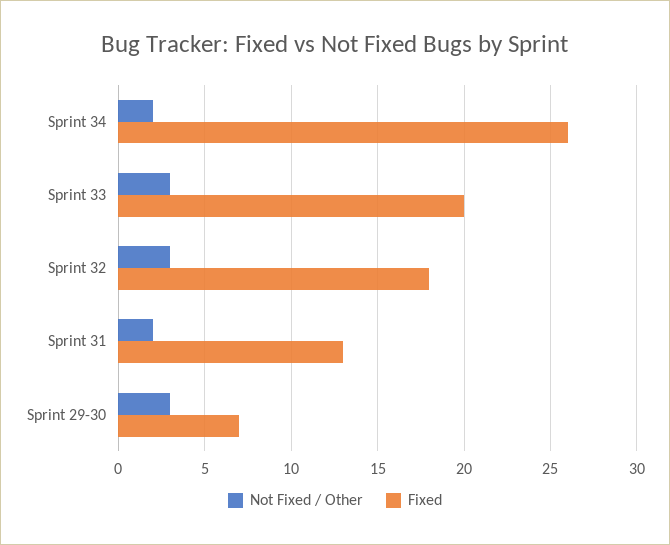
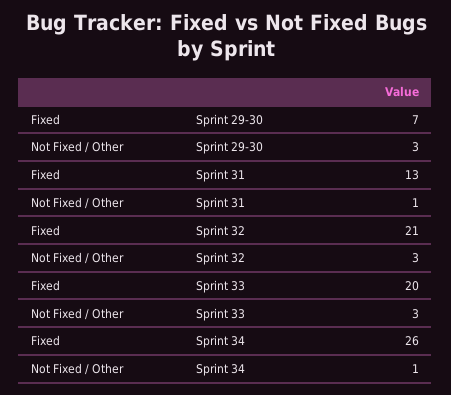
  {
    "Not Fixed / Other": {
-     "Sprint 34": 2,
+     "Sprint 34": 1,
      "Sprint 33": 3,
      "Sprint 32": 3,
-     "Sprint 31": 2,
+     "Sprint 31": 1,
      "Sprint 29-30": 3
    },
    "Fixed": {
      "Sprint 34": 26,
      "Sprint 33": 20,
-     "Sprint 32": 18,
+     "Sprint 32": 21,
      "Sprint 31": 13,
      "Sprint 29-30": 7
    }
  }

